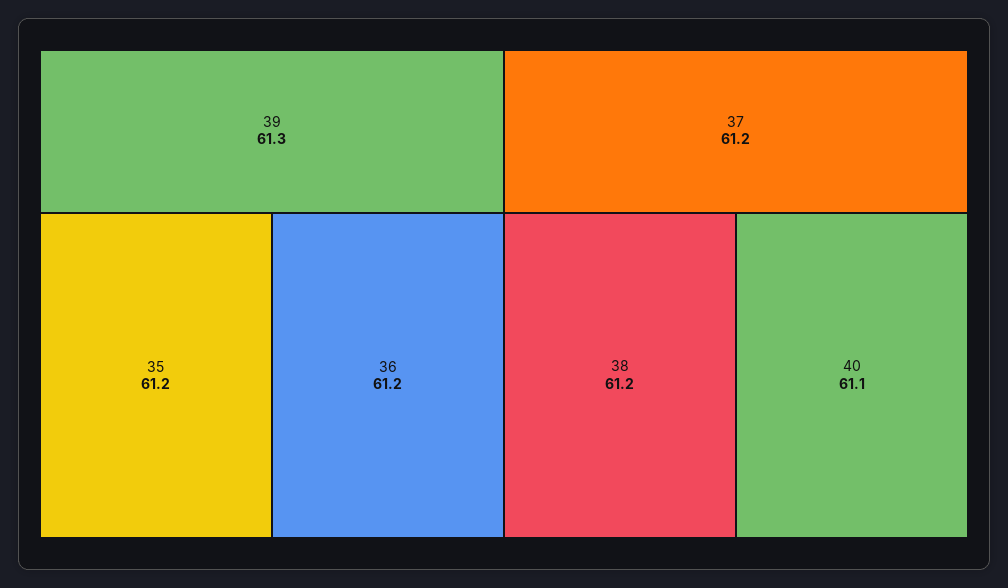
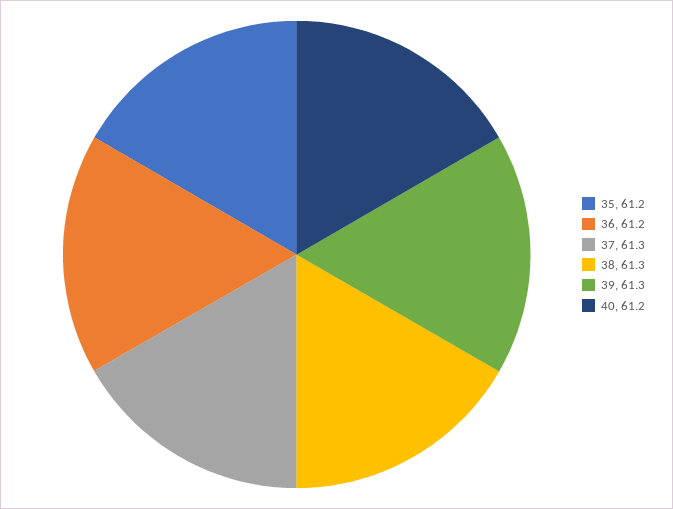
  {
    "39": 61.3,
    "35": 61.2,
    "36": 61.2,
-   "37": 61.2,
+   "37": 61.3,
-   "38": 61.2,
+   "38": 61.3,
-   "40": 61.1
+   "40": 61.2
  }

